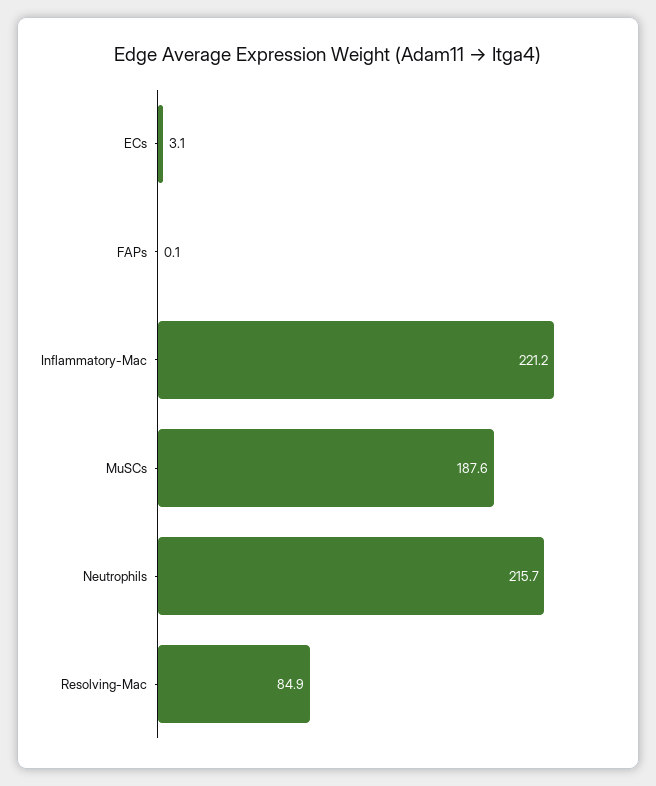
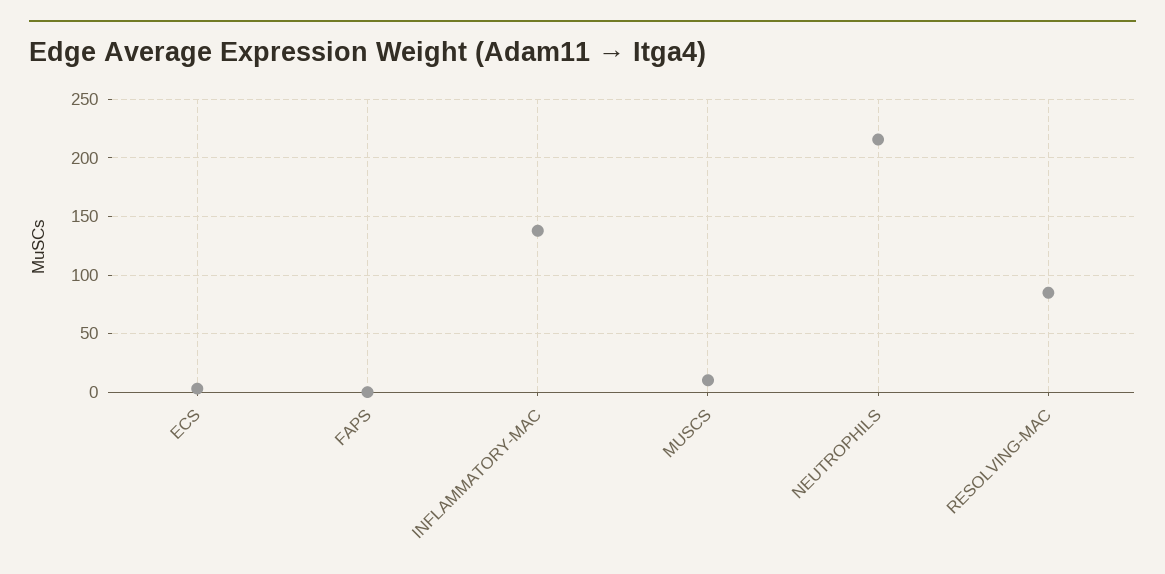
  {
    "ECs": 3.1,
    "FAPs": 0.1,
-   "Inflammatory-Mac": 221.2,
+   "Inflammatory-Mac": 140,
-   "MuSCs": 187.6,
+   "MuSCs": 10,
    "Neutrophils": 215.7,
    "Resolving-Mac": 84.9
  }

